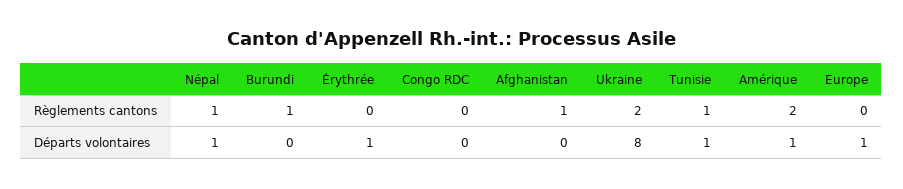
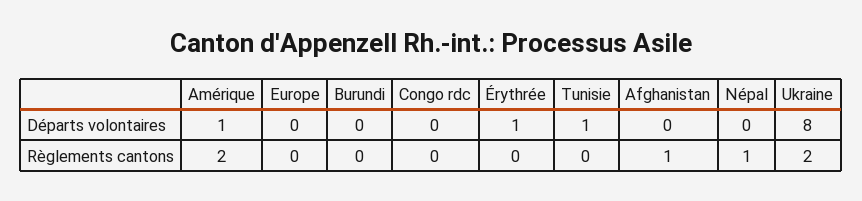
  {
    "Népal": {
      "Règlements cantons": 1,
-     "Départs volontaires": 1
+     "Départs volontaires": 0
    },
    "Burundi": {
-     "Règlements cantons": 1,
+     "Règlements cantons": 0,
      "Départs volontaires": 0
    },
    "Érythrée": {
      "Règlements cantons": 0,
      "Départs volontaires": 1
    },
    "Congo RDC": {
      "Règlements cantons": 0,
      "Départs volontaires": 0
    },
    "Afghanistan": {
      "Règlements cantons": 1,
      "Départs volontaires": 0
    },
    "Ukraine": {
      "Règlements cantons": 2,
      "Départs volontaires": 8
    },
    "Tunisie": {
-     "Règlements cantons": 1,
+     "Règlements cantons": 0,
      "Départs volontaires": 1
    },
    "Amérique": {
      "Règlements cantons": 2,
      "Départs volontaires": 1
    },
    "Europe": {
      "Règlements cantons": 0,
-     "Départs volontaires": 1
+     "Départs volontaires": 0
    }
  }

